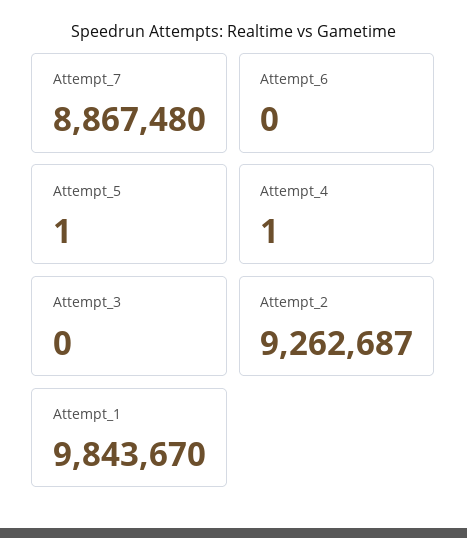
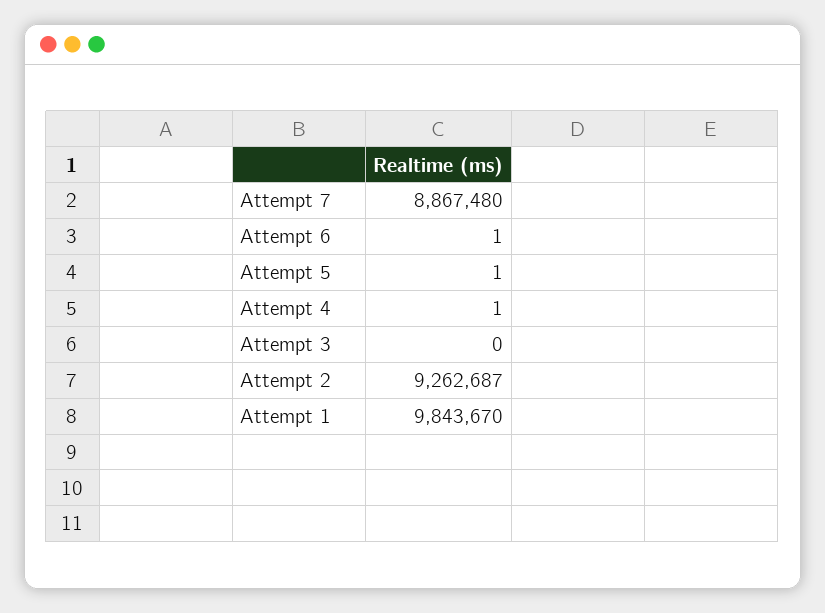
  {
    "Attempt_7": 8867480,
-   "Attempt_6": 0,
+   "Attempt_6": 1,
    "Attempt_5": 1,
    "Attempt_4": 1,
    "Attempt_3": 0,
    "Attempt_2": 9262687,
    "Attempt_1": 9843670
  }

